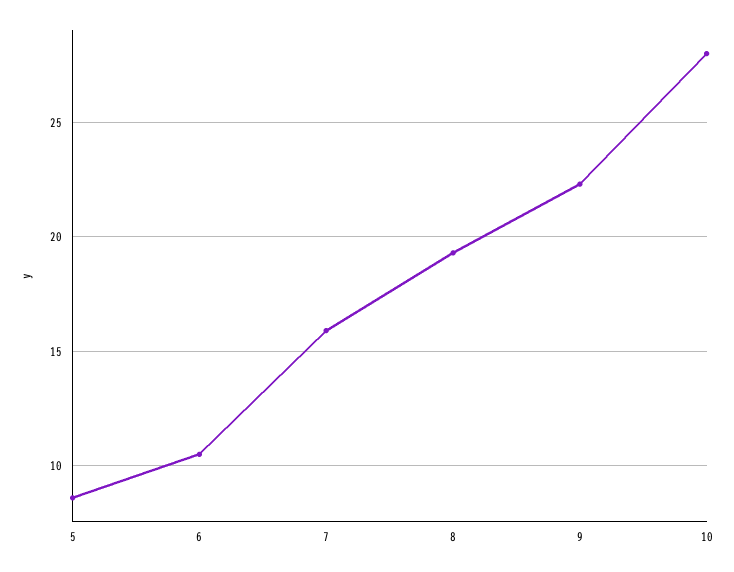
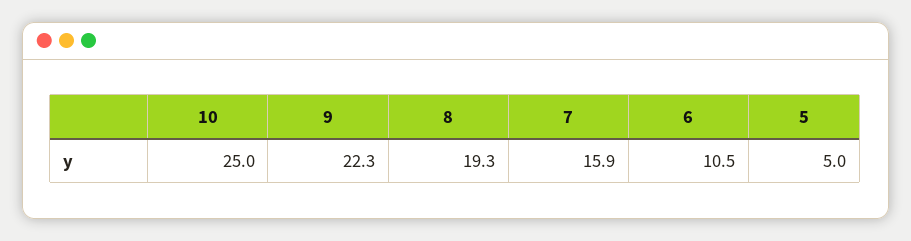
  {
-   "5": 8.5,
+   "5": 5,
    "6": 10.5,
    "7": 15.9,
    "8": 19.3,
    "9": 22.3,
-   "10": 28
+   "10": 25
  }

